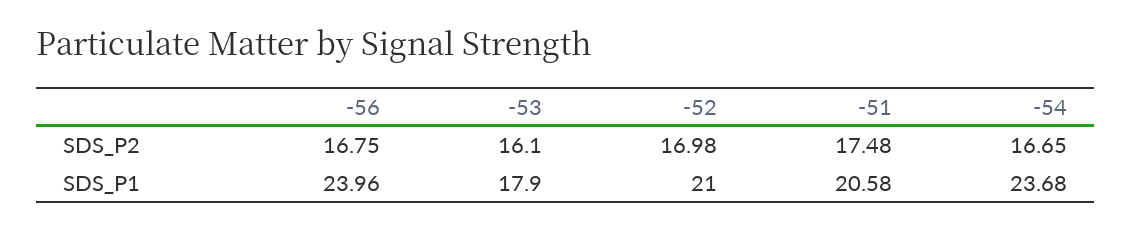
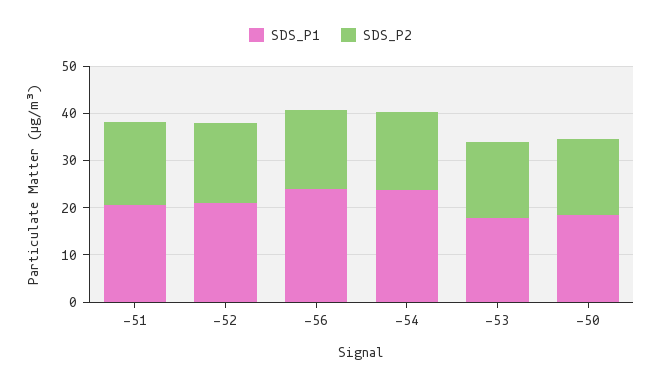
  {
    "SDS_P2": {
      "-56": 16.75,
      "-53": 16.1,
      "-52": 16.98,
      "-51": 17.48,
-     "-54": 16.65
+     "-54": 16.65,
+     "-50": 16
    },
    "SDS_P1": {
      "-56": 23.96,
      "-53": 17.9,
      "-52": 21,
      "-51": 20.58,
-     "-54": 23.68
+     "-54": 23.68,
+     "-50": 18
    }
  }

